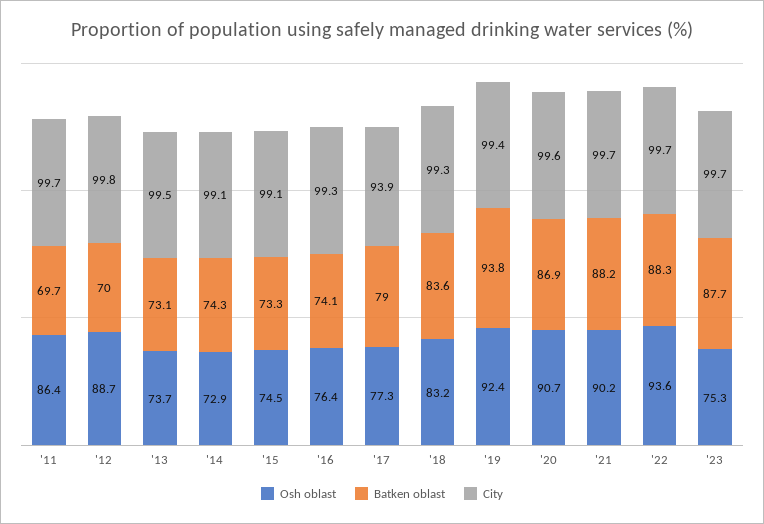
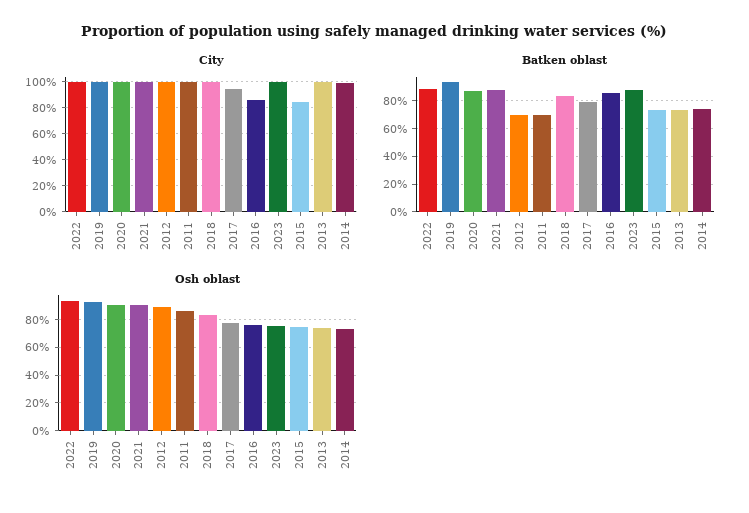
  {
    "Osh oblast": {
      "'11": 86.4,
      "'12": 88.7,
      "'13": 73.7,
      "'14": 72.9,
      "'15": 74.5,
      "'16": 76.4,
      "'17": 77.3,
      "'18": 83.2,
      "'19": 92.4,
      "'20": 90.7,
      "'21": 90.2,
      "'22": 93.6,
      "'23": 75.3
    },
    "Batken oblast": {
      "'11": 69.7,
      "'12": 70,
      "'13": 73.1,
      "'14": 74.3,
      "'15": 73.3,
-     "'16": 74.1,
+     "'16": 85,
      "'17": 79,
      "'18": 83.6,
      "'19": 93.8,
      "'20": 86.9,
      "'21": 88.2,
      "'22": 88.3,
      "'23": 87.7
    },
    "City": {
      "'11": 99.7,
      "'12": 99.8,
      "'13": 99.5,
      "'14": 99.1,
-     "'15": 99.1,
+     "'15": 85,
-     "'16": 99.3,
+     "'16": 85,
      "'17": 93.9,
      "'18": 99.3,
      "'19": 99.4,
      "'20": 99.6,
      "'21": 99.7,
      "'22": 99.7,
      "'23": 99.7
    }
  }

